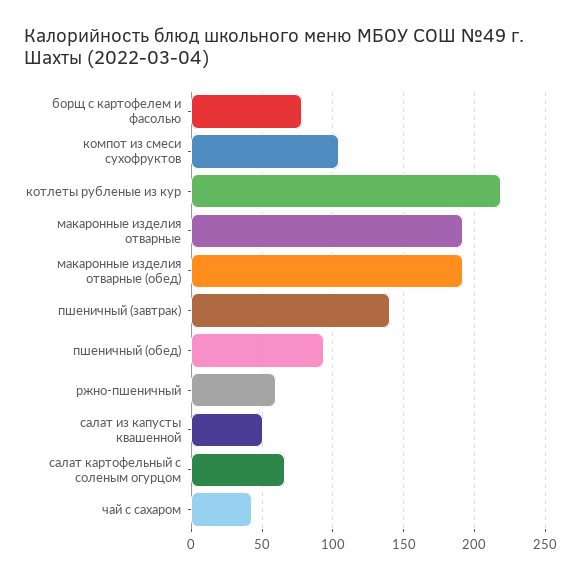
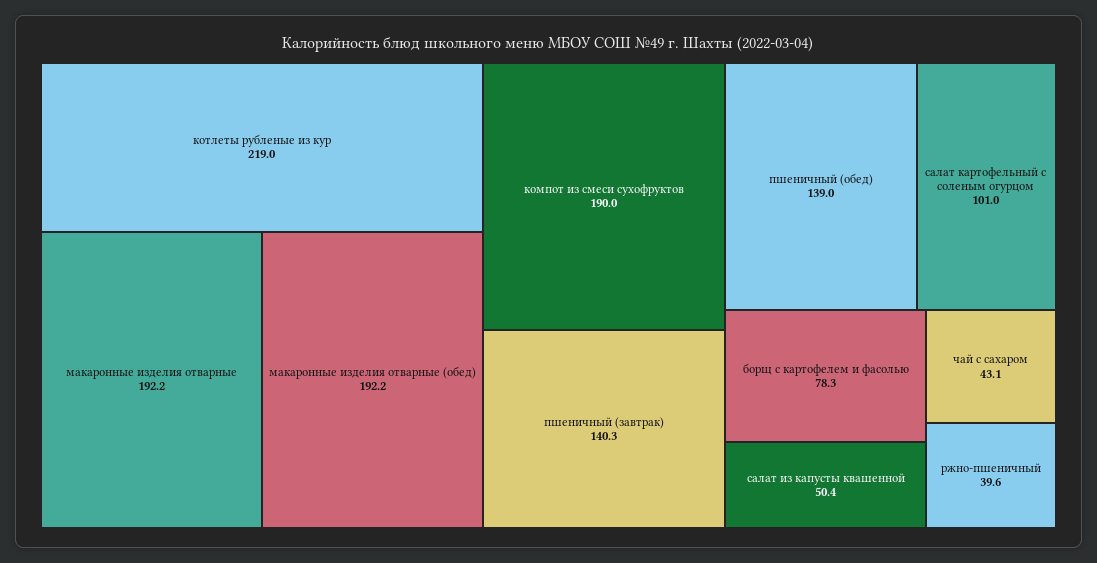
  {
    "борщ с картофелем и фасолью": 78.3,
-   "компот из смеси сухофруктов": 105,
+   "компот из смеси сухофруктов": 190,
    "котлеты рубленые из кур": 219,
    "макаронные изделия отварные": 192.2,
    "макаронные изделия отварные (обед)": 192.2,
    "пшеничный (завтрак)": 140.3,
-   "пшеничный (обед)": 95,
+   "пшеничный (обед)": 139,
-   "ржно-пшеничный": 60,
+   "ржно-пшеничный": 39.6,
    "салат из капусты квашенной": 50.4,
-   "салат картофельный с соленым огурцом": 65,
+   "салат картофельный с соленым огурцом": 101,
    "чай с сахаром": 43.1
  }

